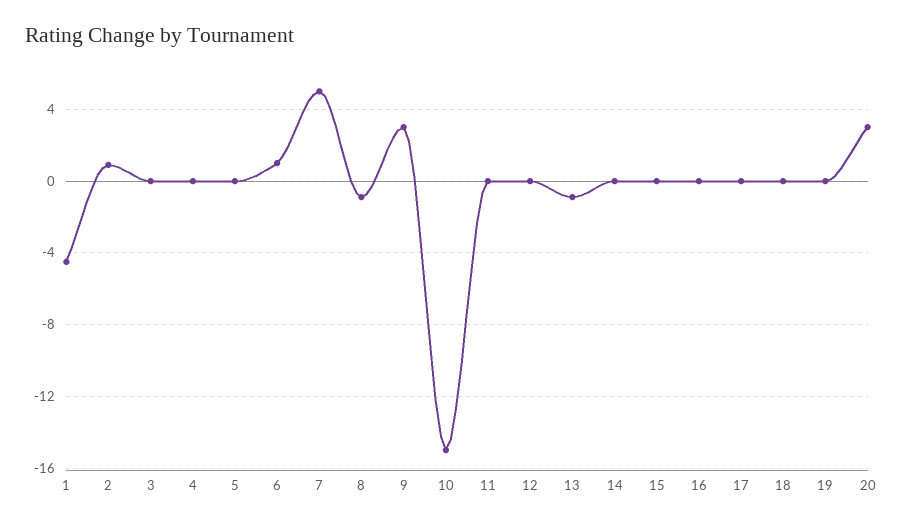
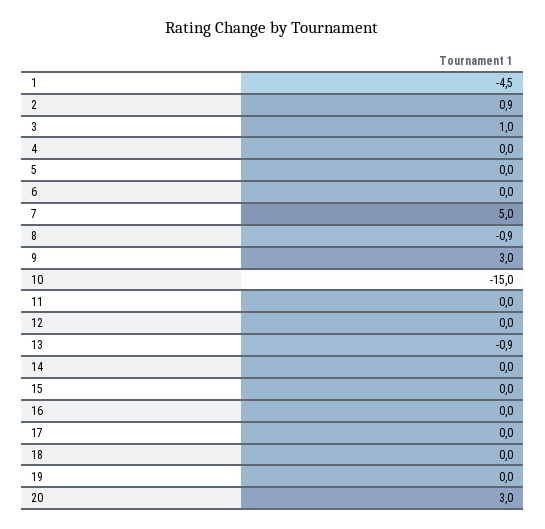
  {
    "1": -4.5,
    "2": 0.9,
-   "3": 0,
+   "3": 1,
    "4": 0,
    "5": 0,
-   "6": 1,
+   "6": 0,
    "7": 5,
    "8": -0.9,
    "9": 3,
    "10": -15,
    "11": 0,
    "12": 0,
    "13": -0.9,
    "14": 0,
    "15": 0,
    "16": 0,
    "17": 0,
    "18": 0,
    "19": 0,
    "20": 3
  }

